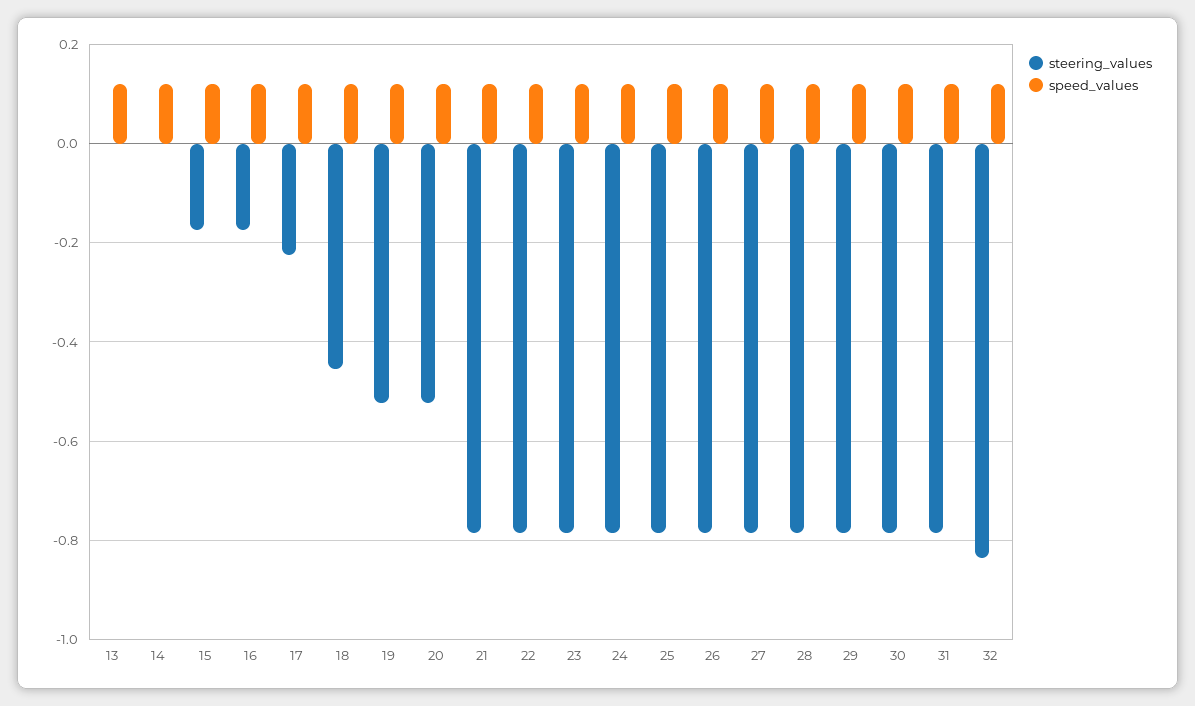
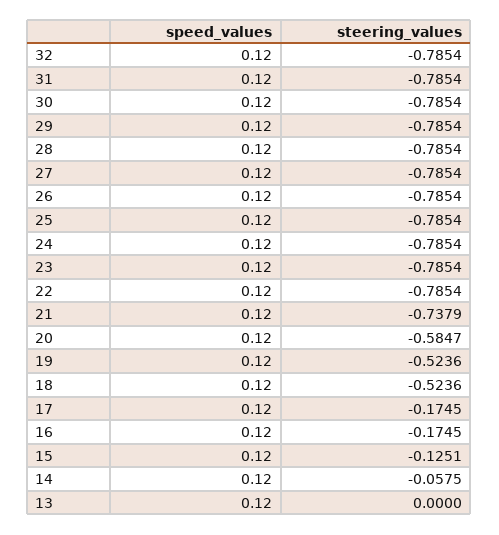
  {
    "steering_values": {
      "13": 0,
-     "14": 0,
+     "14": -0.0575,
-     "15": -0.18,
+     "15": -0.1251,
      "16": -0.1745,
-     "17": -0.22,
+     "17": -0.1745,
-     "18": -0.46,
+     "18": -0.5236,
      "19": -0.5236,
-     "20": -0.52,
+     "20": -0.5847,
-     "21": -0.78,
+     "21": -0.7379,
      "22": -0.7854,
      "23": -0.7854,
      "24": -0.7854,
      "25": -0.7854,
      "26": -0.7854,
      "27": -0.7854,
      "28": -0.7854,
      "29": -0.7854,
      "30": -0.7854,
      "31": -0.7854,
-     "32": -0.84
+     "32": -0.7854
    },
    "speed_values": {
      "13": 0.12,
      "14": 0.12,
      "15": 0.12,
      "16": 0.12,
      "17": 0.12,
      "18": 0.12,
      "19": 0.12,
      "20": 0.12,
      "21": 0.12,
      "22": 0.12,
      "23": 0.12,
      "24": 0.12,
      "25": 0.12,
      "26": 0.12,
      "27": 0.12,
      "28": 0.12,
      "29": 0.12,
      "30": 0.12,
      "31": 0.12,
      "32": 0.12
    }
  }

